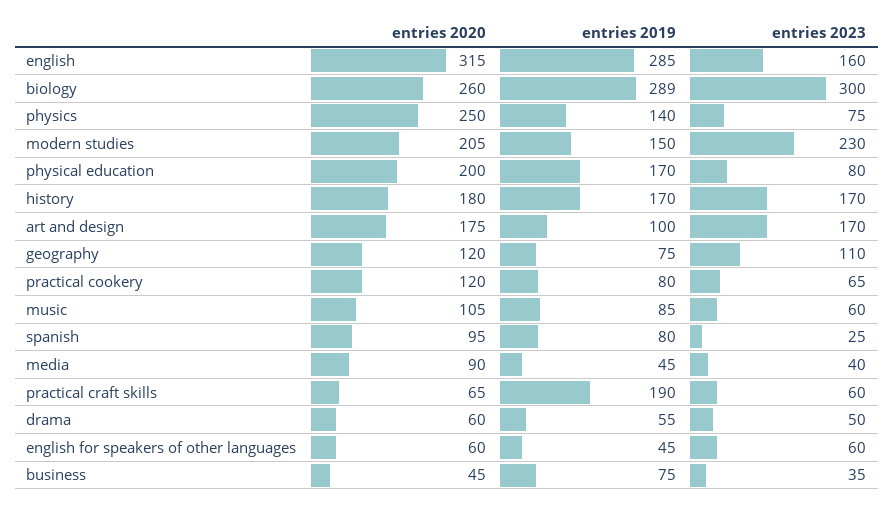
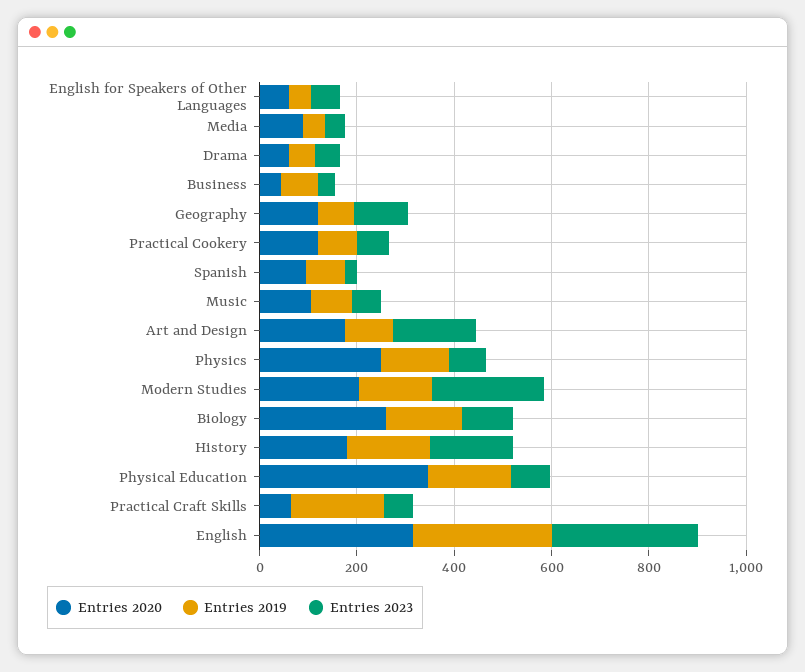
  {
    "entries 2020": {
      "english": 315,
      "biology": 260,
      "physics": 250,
      "modern studies": 205,
-     "physical education": 200,
+     "physical education": 350,
      "history": 180,
      "art and design": 175,
      "geography": 120,
      "practical cookery": 120,
      "music": 105,
      "spanish": 95,
      "media": 90,
      "practical craft skills": 65,
      "drama": 60,
      "english for speakers of other languages": 60,
      "business": 45
    },
    "entries 2019": {
      "english": 285,
-     "biology": 289,
+     "biology": 150,
      "physics": 140,
      "modern studies": 150,
      "physical education": 170,
      "history": 170,
      "art and design": 100,
      "geography": 75,
      "practical cookery": 80,
      "music": 85,
      "spanish": 80,
      "media": 45,
      "practical craft skills": 190,
      "drama": 55,
      "english for speakers of other languages": 45,
      "business": 75
    },
    "entries 2023": {
-     "english": 160,
+     "english": 300,
-     "biology": 300,
+     "biology": 100,
      "physics": 75,
      "modern studies": 230,
      "physical education": 80,
      "history": 170,
      "art and design": 170,
      "geography": 110,
      "practical cookery": 65,
      "music": 60,
      "spanish": 25,
      "media": 40,
      "practical craft skills": 60,
      "drama": 50,
      "english for speakers of other languages": 60,
      "business": 35
    }
  }

